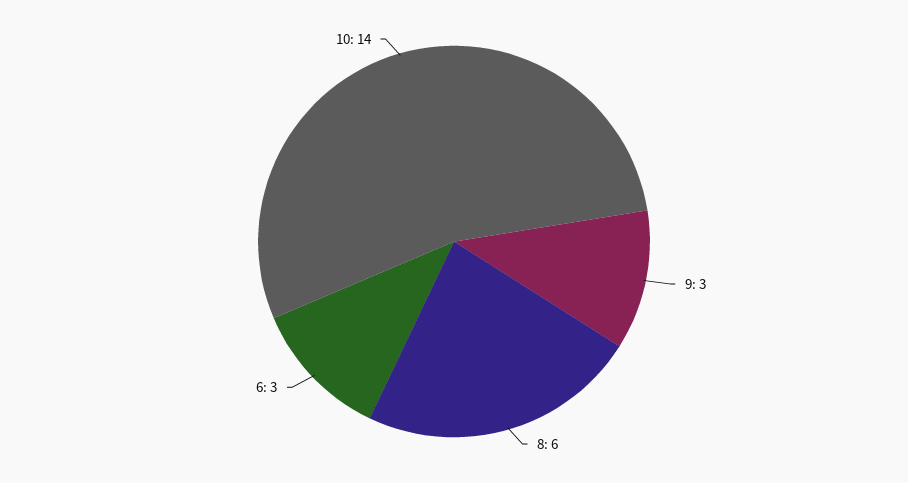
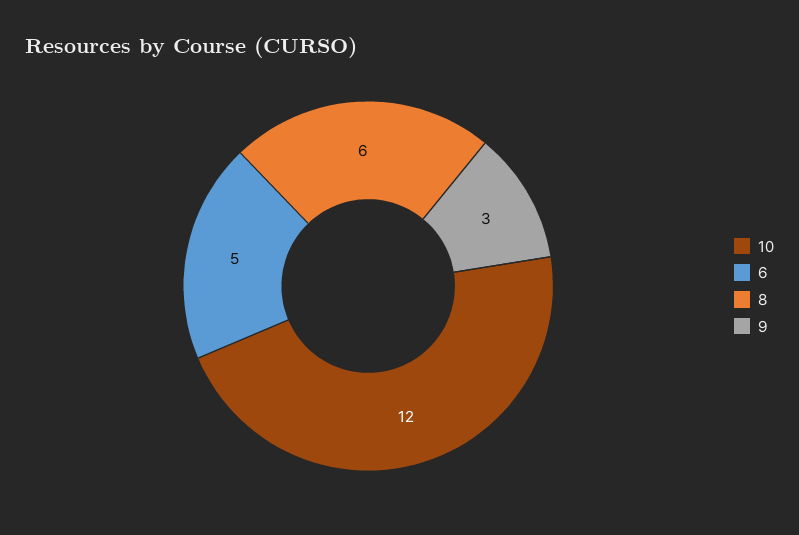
  {
    "9": 3,
    "8": 6,
-   "6": 3,
+   "6": 5,
-   "10": 14
+   "10": 12
  }

